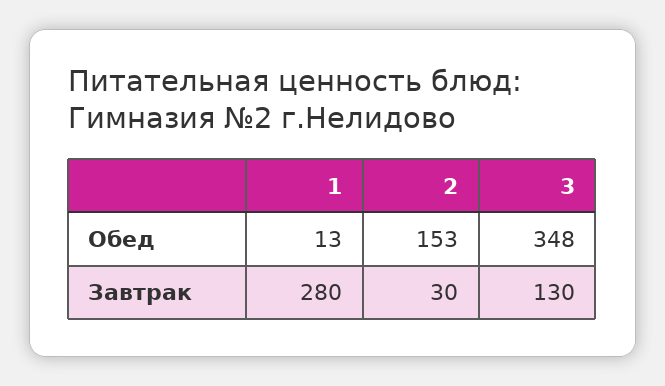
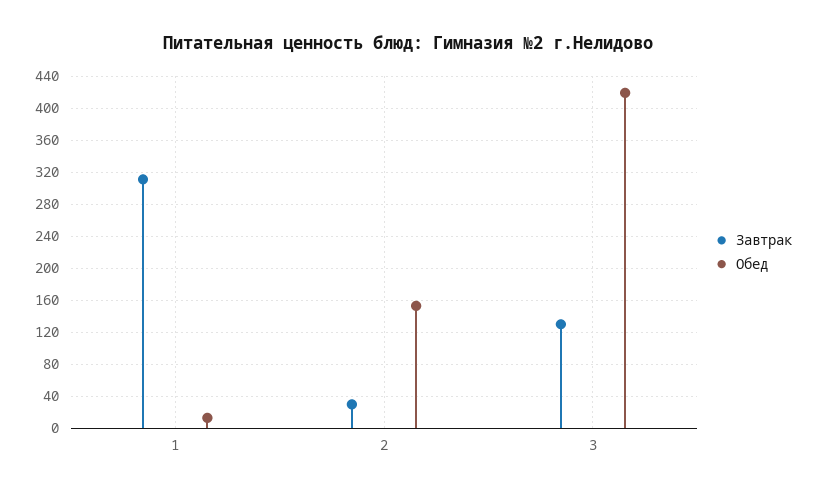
  {
    "Обед": {
      "1": 13,
      "2": 153,
-     "3": 348
+     "3": 420
    },
    "Завтрак": {
-     "1": 280,
+     "1": 310,
      "2": 30,
      "3": 130
    }
  }

